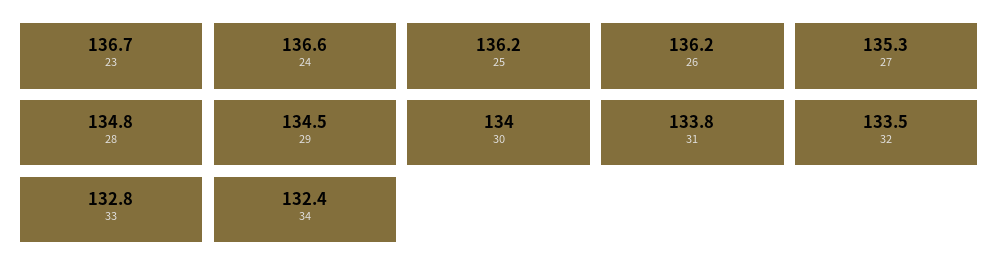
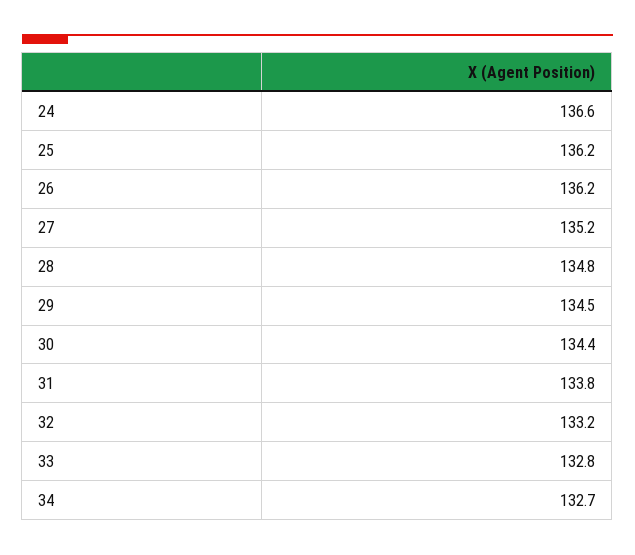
  {
-   "23": 136.7,
    "24": 136.6,
    "25": 136.2,
    "26": 136.2,
-   "27": 135.3,
+   "27": 135.2,
    "28": 134.8,
    "29": 134.5,
-   "30": 134,
+   "30": 134.4,
    "31": 133.8,
-   "32": 133.5,
+   "32": 133.2,
    "33": 132.8,
-   "34": 132.4
+   "34": 132.7
  }

